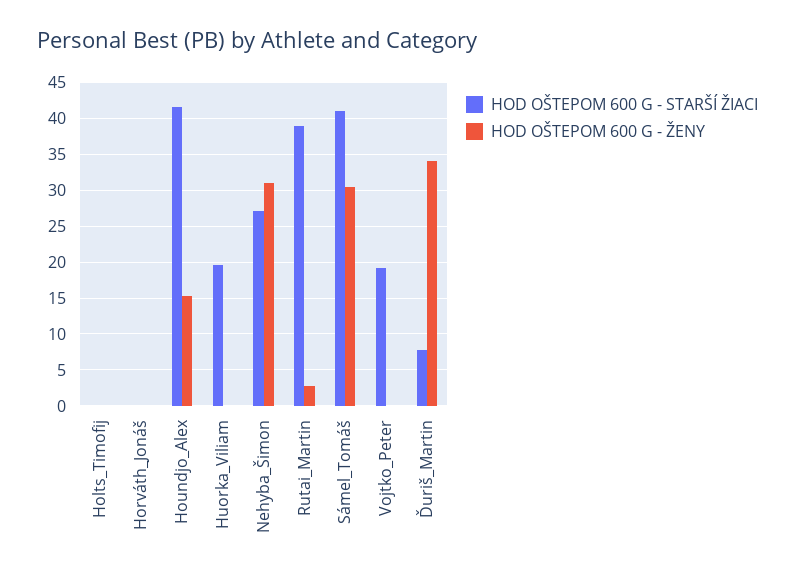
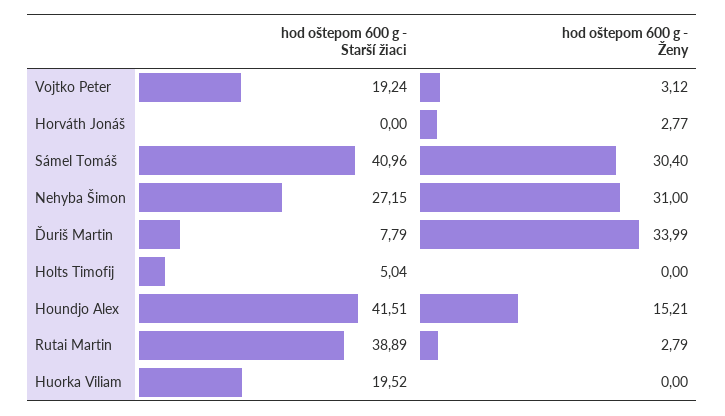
  {
    "HOD OŠTEPOM 600 G - STARŠÍ ŽIACI": {
-     "Holts_Timofij": 0,
+     "Holts_Timofij": 5.04,
      "Horváth_Jonáš": 0,
      "Houndjo_Alex": 41.51,
      "Huorka_Viliam": 19.52,
      "Nehyba_Šimon": 27.15,
      "Rutai_Martin": 38.89,
      "Sámel_Tomáš": 40.96,
      "Vojtko_Peter": 19.24,
      "Ďuriš_Martin": 7.79
    },
    "HOD OŠTEPOM 600 G - ŽENY": {
      "Holts_Timofij": 0,
-     "Horváth_Jonáš": 0,
+     "Horváth_Jonáš": 2.77,
      "Houndjo_Alex": 15.21,
      "Huorka_Viliam": 0,
      "Nehyba_Šimon": 31,
      "Rutai_Martin": 2.79,
      "Sámel_Tomáš": 30.4,
-     "Vojtko_Peter": 0,
+     "Vojtko_Peter": 3.12,
      "Ďuriš_Martin": 33.99
    }
  }

